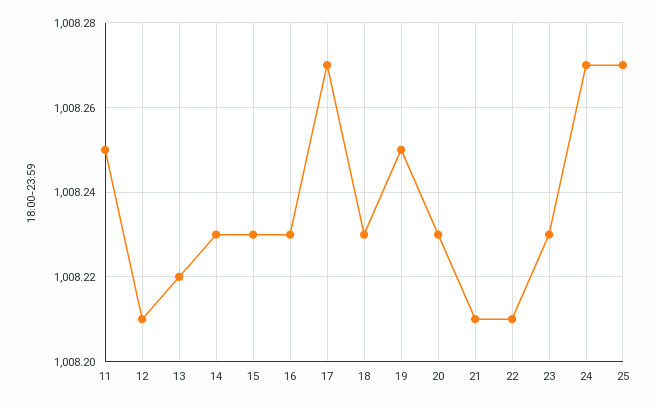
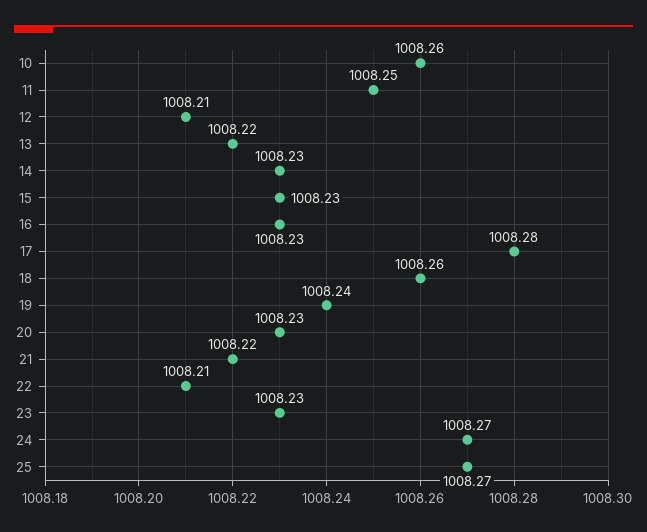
  {
    "11": 1008.25,
    "12": 1008.21,
    "13": 1008.22,
    "14": 1008.23,
    "15": 1008.23,
    "16": 1008.23,
-   "17": 1008.27,
+   "17": 1008.28,
-   "18": 1008.23,
+   "18": 1008.26,
-   "19": 1008.25,
+   "19": 1008.24,
    "20": 1008.23,
-   "21": 1008.21,
+   "21": 1008.22,
    "22": 1008.21,
    "23": 1008.23,
    "24": 1008.27,
-   "25": 1008.27
+   "25": 1008.27,
+   "10": 1008.26
  }

